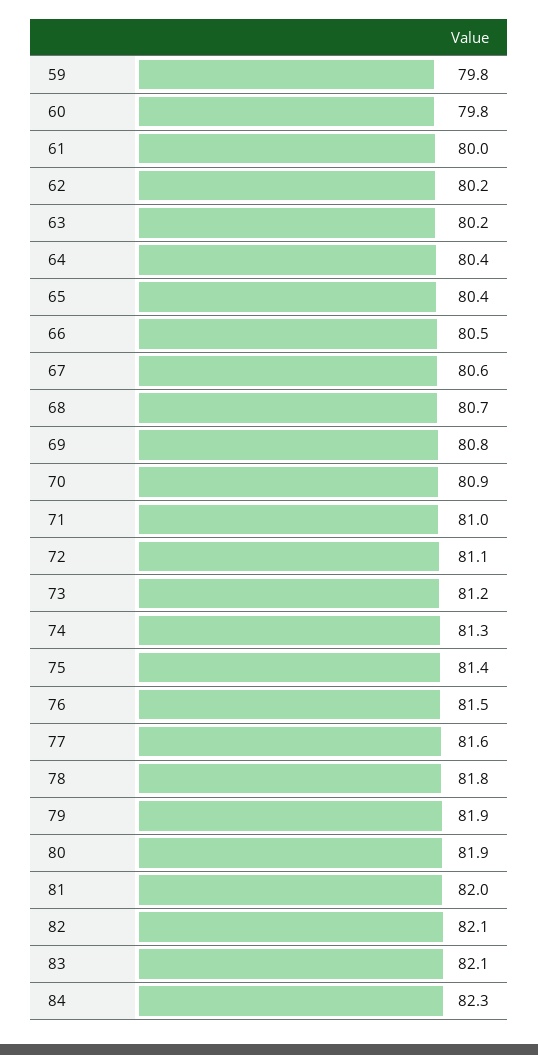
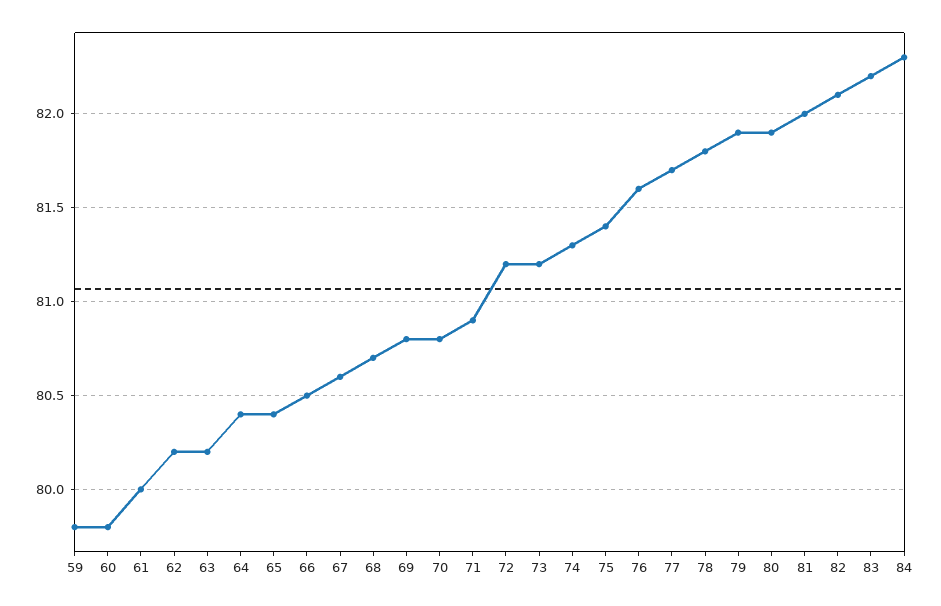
  {
    "59": 79.8,
    "60": 79.8,
    "61": 80,
    "62": 80.2,
    "63": 80.2,
    "64": 80.4,
    "65": 80.4,
    "66": 80.5,
    "67": 80.6,
    "68": 80.7,
    "69": 80.8,
-   "70": 80.9,
+   "70": 80.8,
-   "71": 81,
+   "71": 80.9,
-   "72": 81.1,
+   "72": 81.2,
    "73": 81.2,
    "74": 81.3,
    "75": 81.4,
-   "76": 81.5,
+   "76": 81.6,
-   "77": 81.6,
+   "77": 81.7,
    "78": 81.8,
    "79": 81.9,
    "80": 81.9,
    "81": 82,
    "82": 82.1,
-   "83": 82.1,
+   "83": 82.2,
    "84": 82.3
  }

